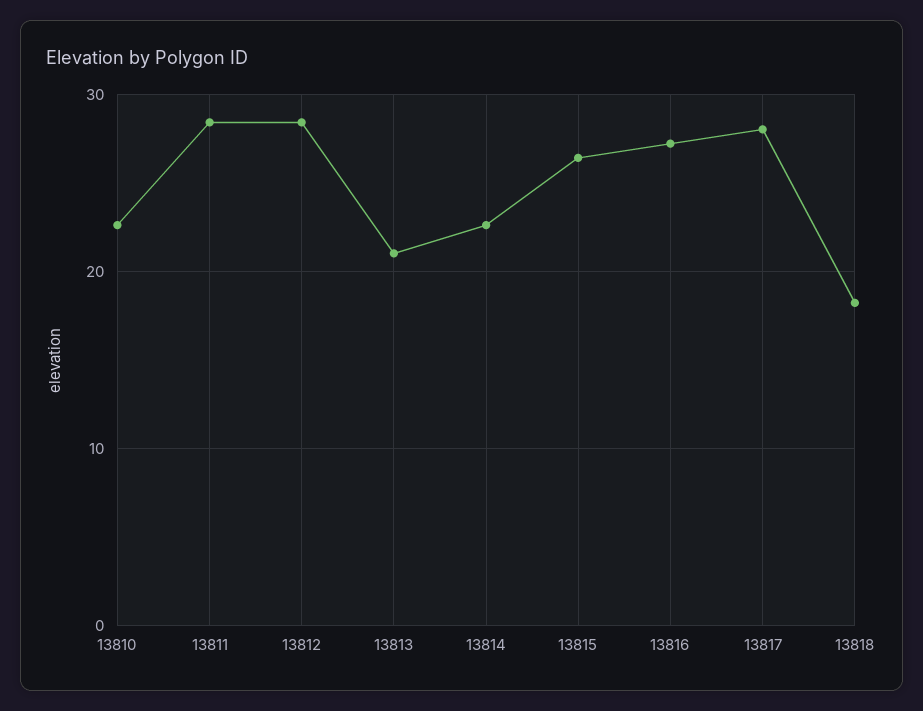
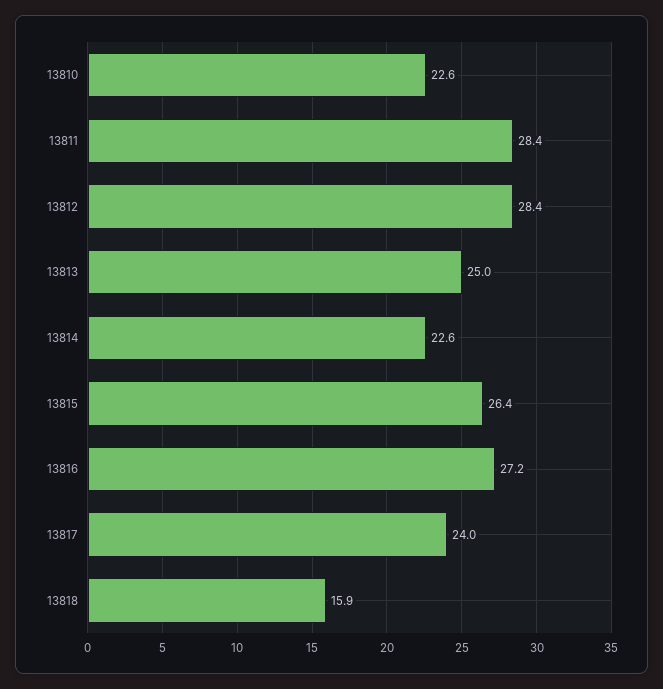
  {
    "13810": 22.6,
    "13811": 28.4,
    "13812": 28.4,
-   "13813": 21,
+   "13813": 25,
    "13814": 22.6,
    "13815": 26.4,
    "13816": 27.2,
-   "13817": 28,
+   "13817": 24,
-   "13818": 18
+   "13818": 15.9
  }

